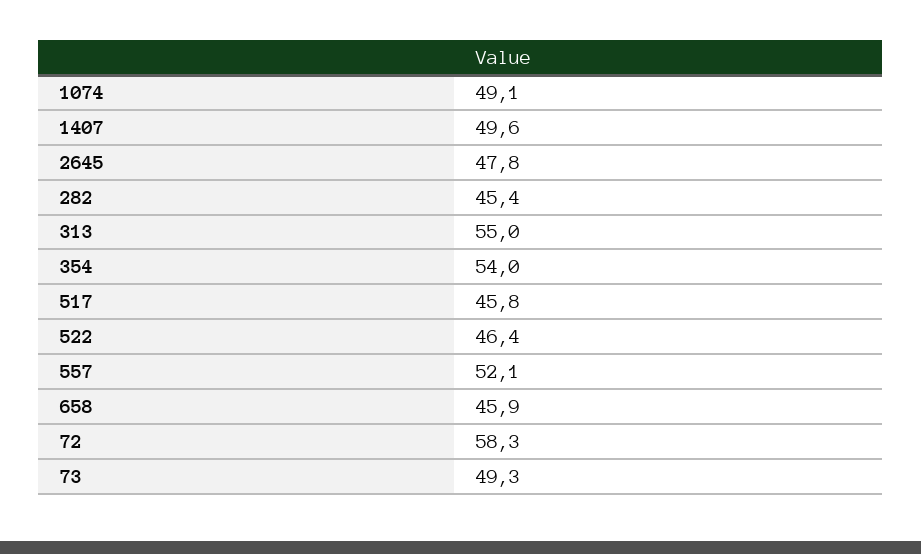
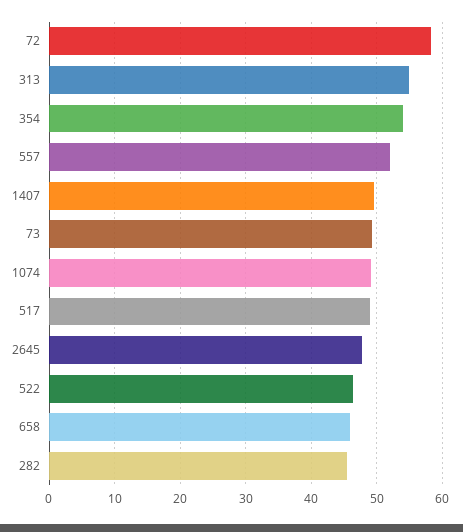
  {
    "1074": 49.1,
    "1407": 49.6,
    "2645": 47.8,
    "282": 45.4,
    "313": 55,
    "354": 54,
-   "517": 45.8,
+   "517": 49,
    "522": 46.4,
    "557": 52.1,
    "658": 45.9,
    "72": 58.3,
    "73": 49.3
  }

